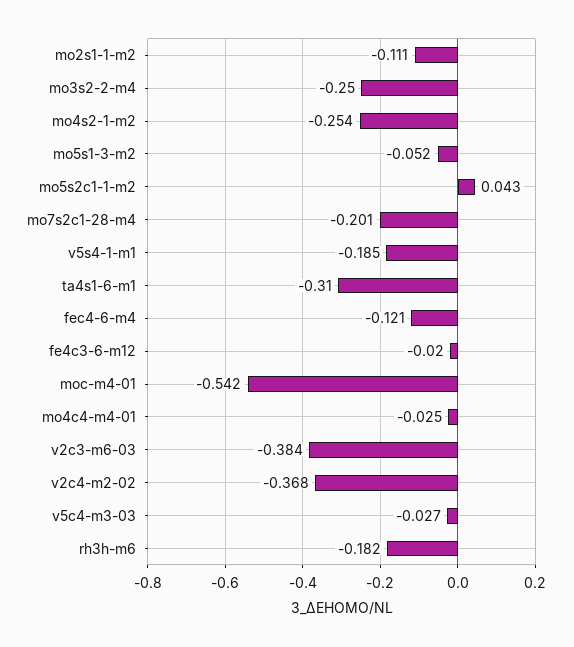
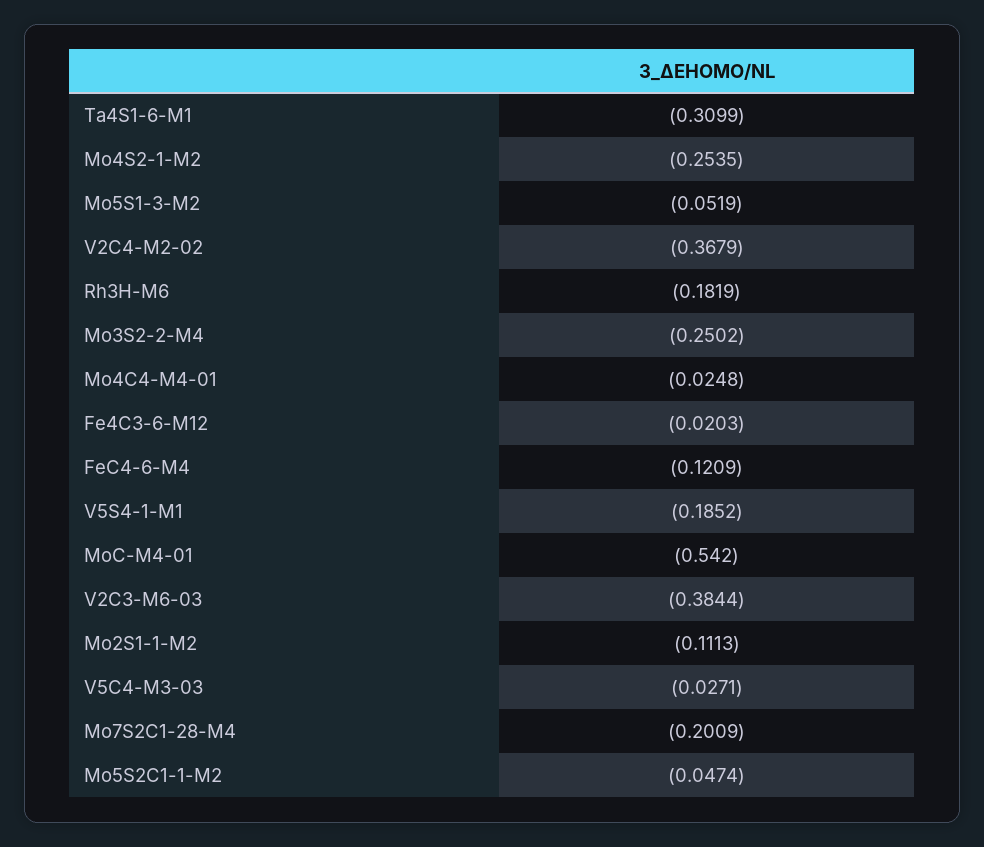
  {
    "mo2s1-1-m2": -0.1113,
    "mo3s2-2-m4": -0.2502,
    "mo4s2-1-m2": -0.2535,
    "mo5s1-3-m2": -0.0519,
-   "mo5s2c1-1-m2": 0.043,
+   "mo5s2c1-1-m2": -0.0474,
    "mo7s2c1-28-m4": -0.2009,
    "v5s4-1-m1": -0.1852,
    "ta4s1-6-m1": -0.3099,
    "fec4-6-m4": -0.1209,
    "fe4c3-6-m12": -0.0203,
    "moc-m4-01": -0.542,
    "mo4c4-m4-01": -0.0248,
    "v2c3-m6-03": -0.3844,
    "v2c4-m2-02": -0.3679,
    "v5c4-m3-03": -0.0271,
    "rh3h-m6": -0.1819
  }

